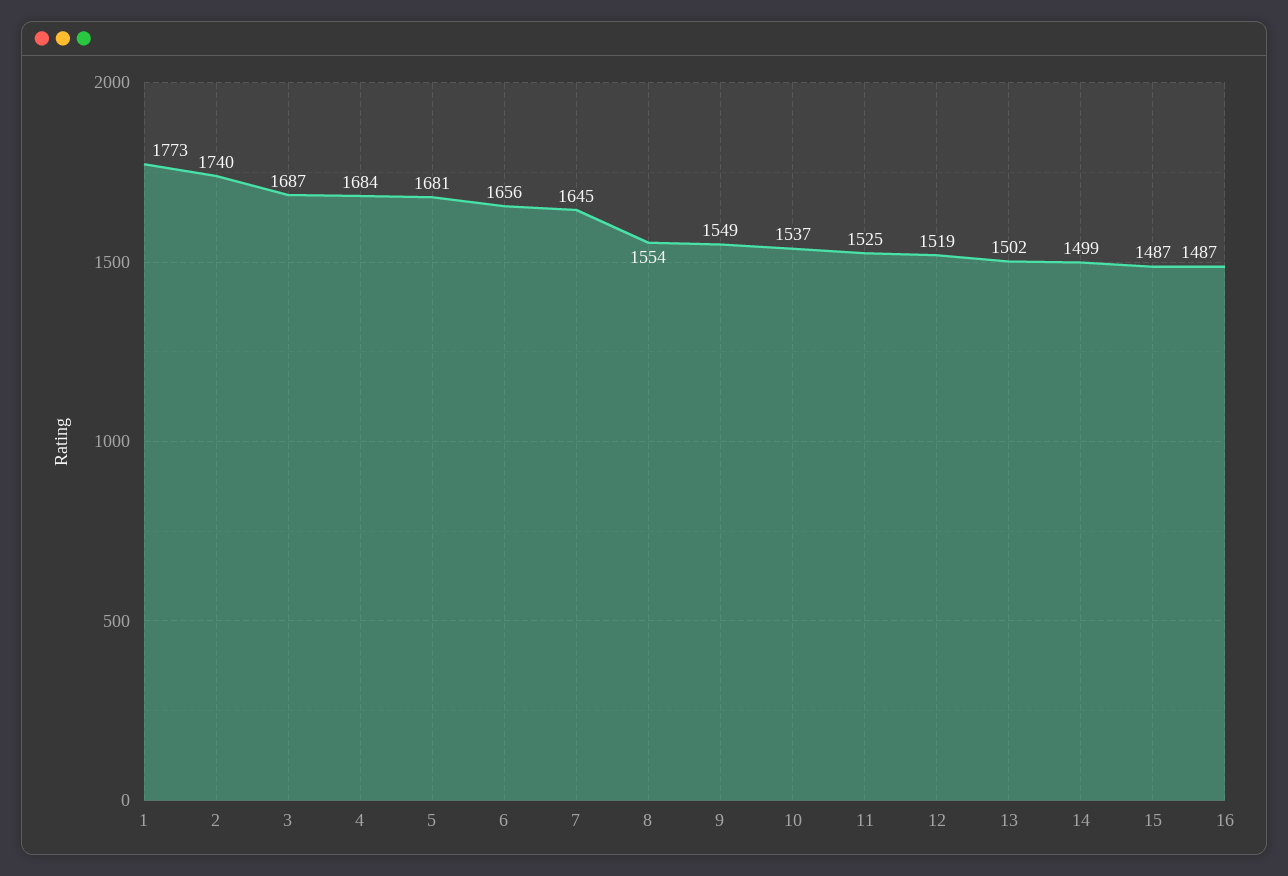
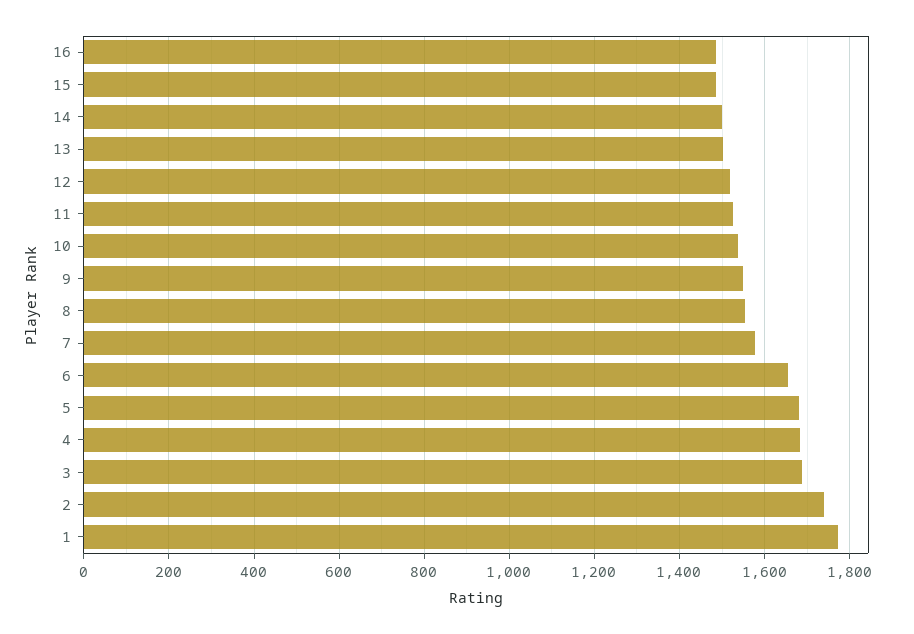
  {
    "1": 1773,
    "2": 1740,
    "3": 1687,
    "4": 1684,
    "5": 1681,
    "6": 1656,
-   "7": 1645,
+   "7": 1580,
    "8": 1554,
    "9": 1549,
    "10": 1537,
    "11": 1525,
    "12": 1519,
    "13": 1502,
    "14": 1499,
    "15": 1487,
    "16": 1487
  }

